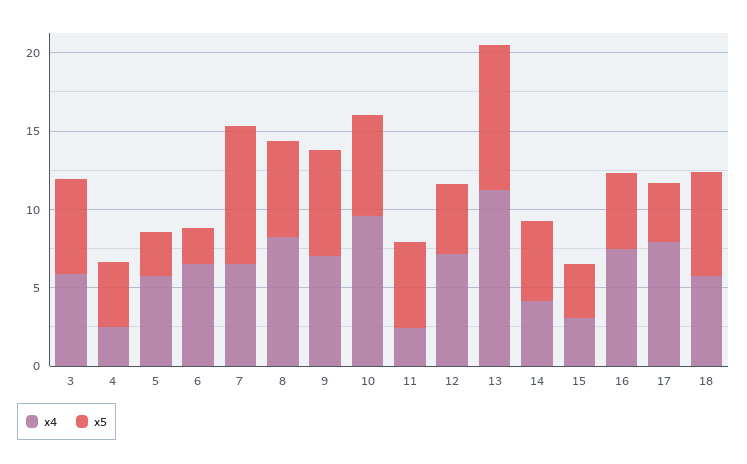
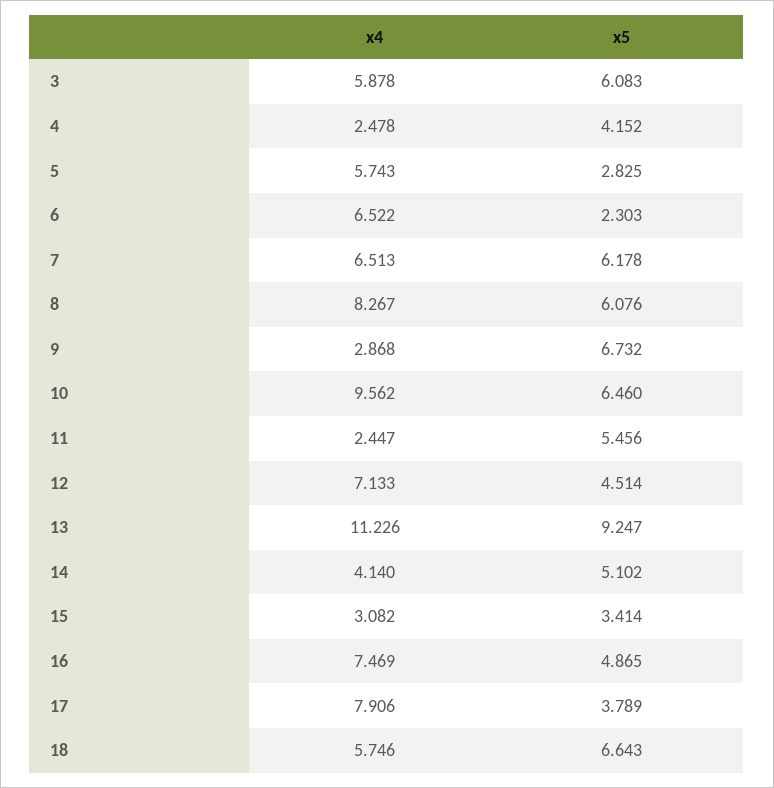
  {
    "x4": {
      "3": 5.878,
      "4": 2.478,
      "5": 5.743,
      "6": 6.522,
      "7": 6.513,
      "8": 8.267,
-     "9": 7,
+     "9": 2.868,
      "10": 9.562,
      "11": 2.447,
      "12": 7.133,
      "13": 11.226,
      "14": 4.14,
      "15": 3.082,
      "16": 7.469,
      "17": 7.906,
      "18": 5.746
    },
    "x5": {
      "3": 6.083,
      "4": 4.152,
      "5": 2.825,
      "6": 2.303,
-     "7": 9,
+     "7": 6.178,
      "8": 6.076,
      "9": 6.732,
      "10": 6.46,
      "11": 5.456,
      "12": 4.514,
      "13": 9.247,
      "14": 5.102,
      "15": 3.414,
      "16": 4.865,
      "17": 3.789,
      "18": 6.643
    }
  }

